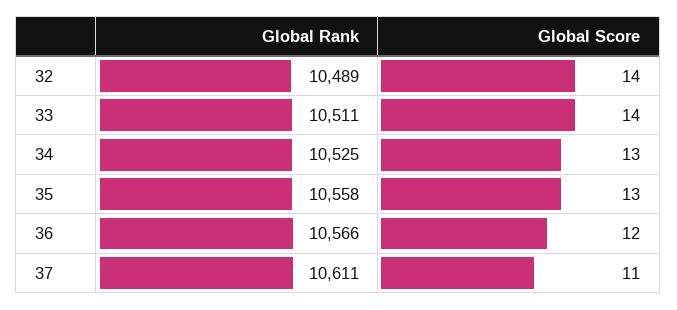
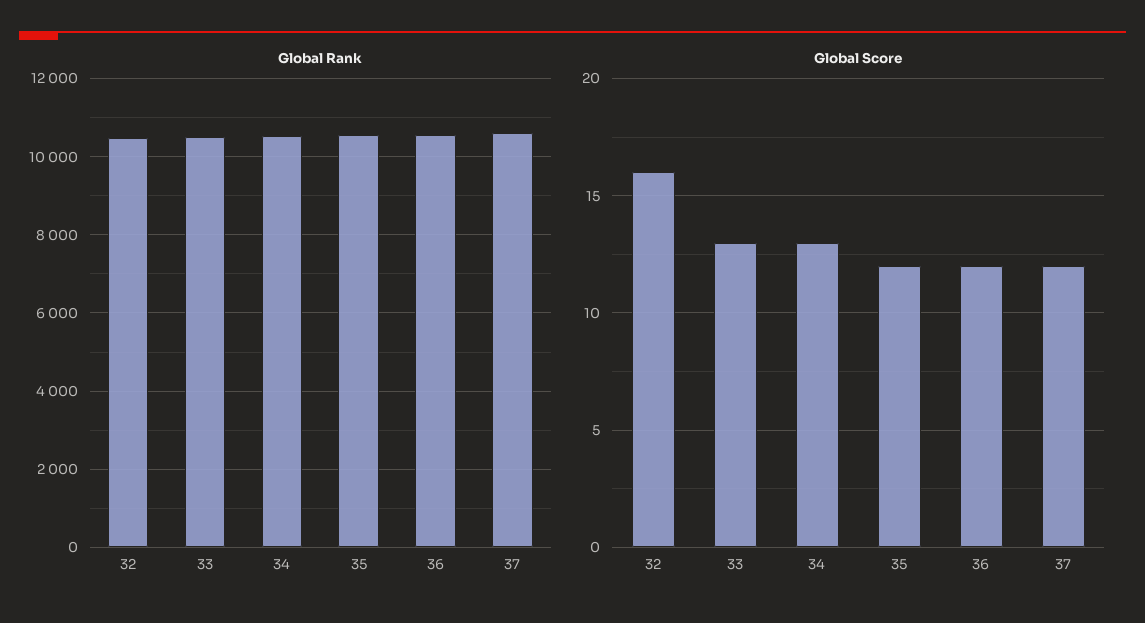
  {
    "Global Rank": {
      "32": 10489,
      "33": 10511,
      "34": 10525,
      "35": 10558,
      "36": 10566,
      "37": 10611
    },
    "Global Score": {
-     "32": 14,
+     "32": 16,
-     "33": 14,
+     "33": 13,
      "34": 13,
-     "35": 13,
+     "35": 12,
      "36": 12,
-     "37": 11
+     "37": 12
    }
  }

